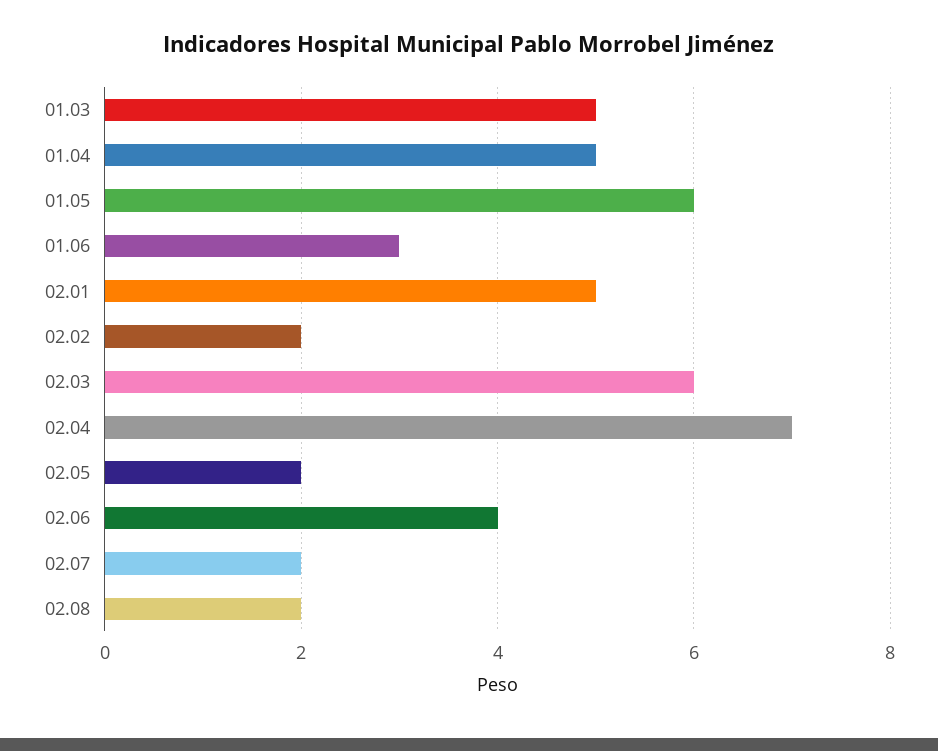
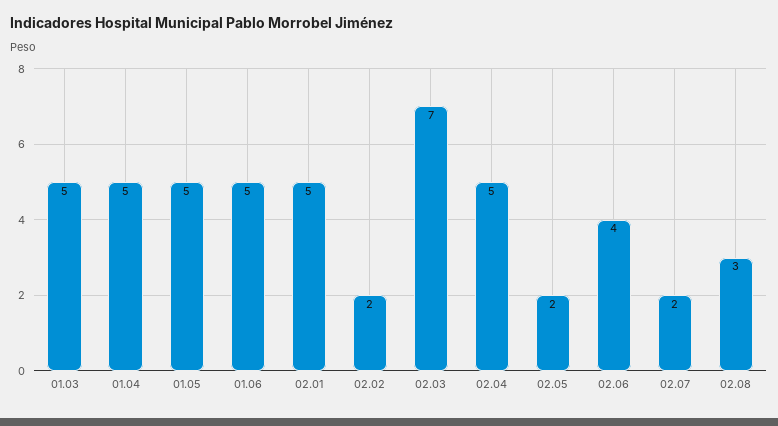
  {
    "01.03": 5,
    "01.04": 5,
-   "01.05": 6,
+   "01.05": 5,
-   "01.06": 3,
+   "01.06": 5,
    "02.01": 5,
    "02.02": 2,
-   "02.03": 6,
+   "02.03": 7,
-   "02.04": 7,
+   "02.04": 5,
    "02.05": 2,
    "02.06": 4,
    "02.07": 2,
-   "02.08": 2
+   "02.08": 3
  }

